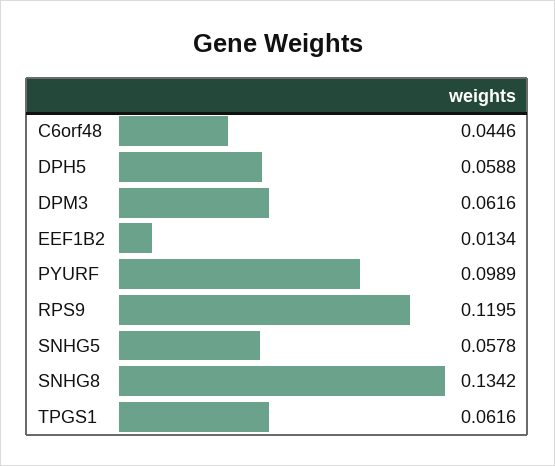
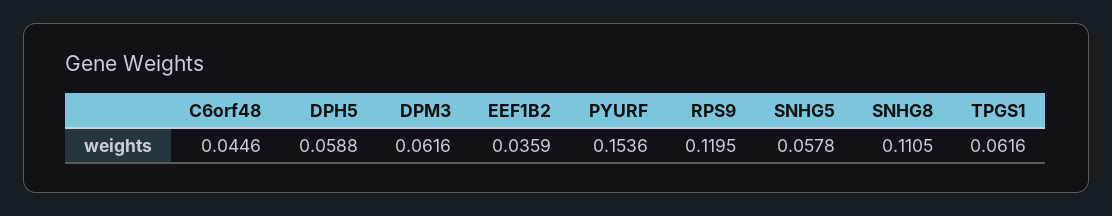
  {
    "C6orf48": 0.0446,
    "DPH5": 0.0588,
    "DPM3": 0.0616,
-   "EEF1B2": 0.0134,
+   "EEF1B2": 0.0359,
-   "PYURF": 0.0989,
+   "PYURF": 0.1536,
    "RPS9": 0.1195,
    "SNHG5": 0.0578,
-   "SNHG8": 0.1342,
+   "SNHG8": 0.1105,
    "TPGS1": 0.0616
  }

